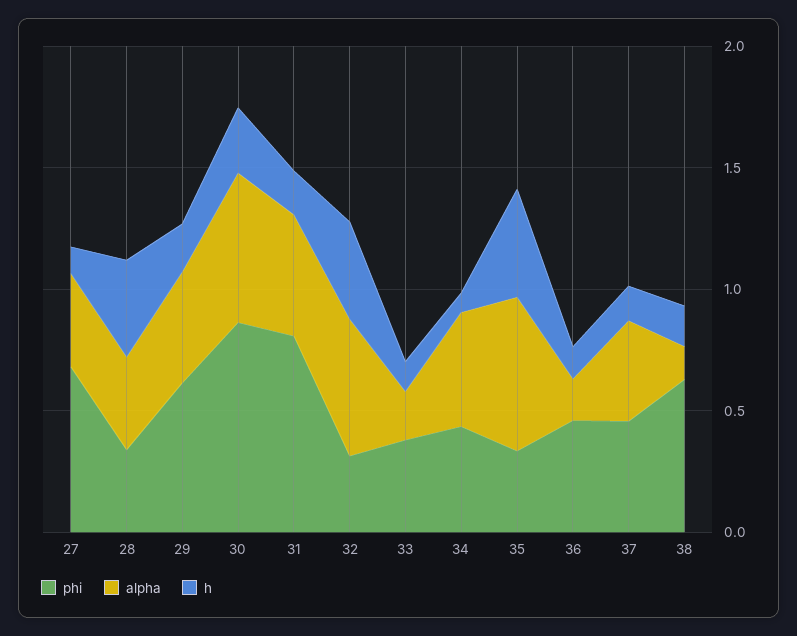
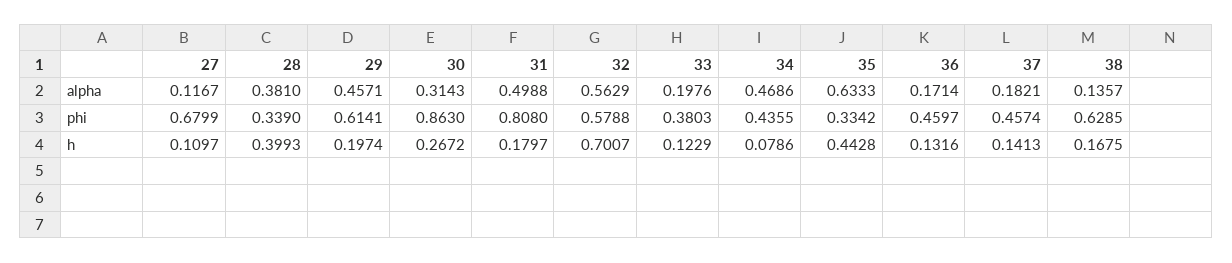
  {
    "phi": {
      "27": 0.6799,
      "28": 0.339,
      "29": 0.6141,
      "30": 0.863,
      "31": 0.808,
-     "32": 0.3,
+     "32": 0.5788,
      "33": 0.3803,
      "34": 0.4355,
      "35": 0.3342,
      "36": 0.4597,
      "37": 0.4574,
      "38": 0.6285
    },
    "alpha": {
-     "27": 0.4,
+     "27": 0.1167,
      "28": 0.381,
      "29": 0.4571,
-     "30": 0.6,
+     "30": 0.3143,
      "31": 0.4988,
      "32": 0.5629,
      "33": 0.1976,
      "34": 0.4686,
      "35": 0.6333,
      "36": 0.1714,
-     "37": 0.4,
+     "37": 0.1821,
      "38": 0.1357
    },
    "h": {
      "27": 0.1097,
      "28": 0.3993,
      "29": 0.1974,
      "30": 0.2672,
      "31": 0.1797,
-     "32": 0.4,
+     "32": 0.7007,
      "33": 0.1229,
      "34": 0.0786,
      "35": 0.4428,
      "36": 0.1316,
      "37": 0.1413,
      "38": 0.1675
    }
  }

